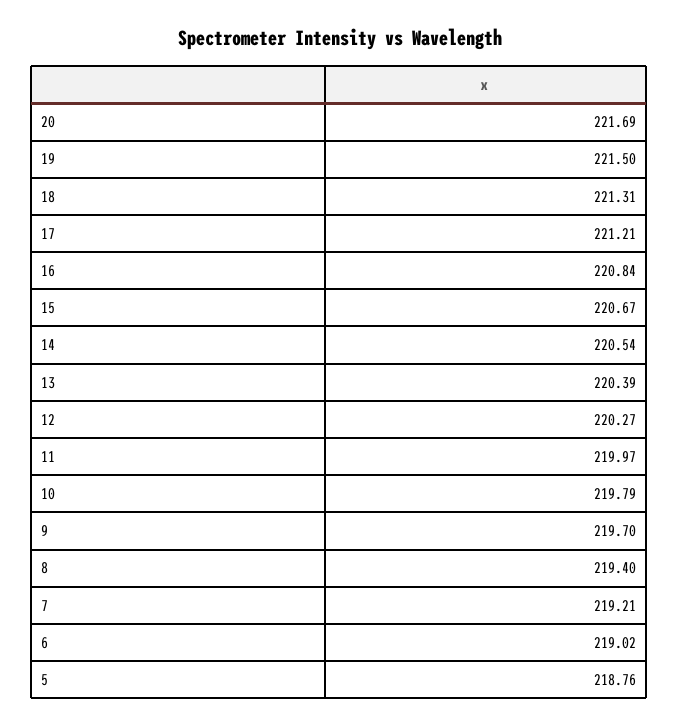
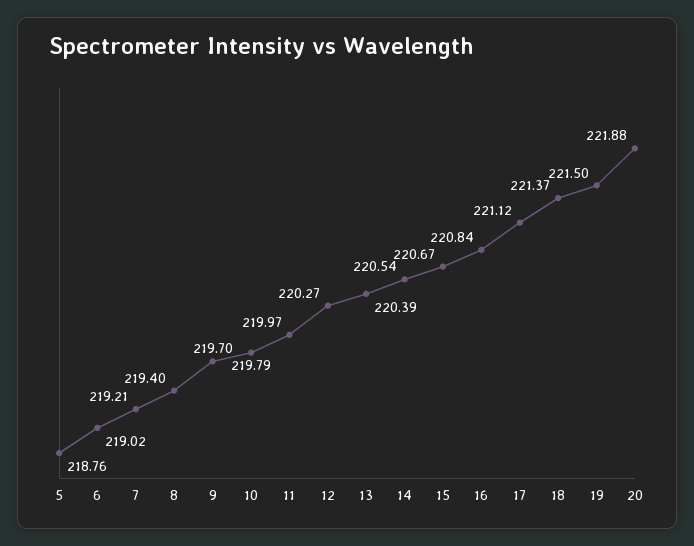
  {
-   "20": 221.69,
+   "20": 221.88,
    "19": 221.5,
-   "18": 221.31,
+   "18": 221.37,
-   "17": 221.21,
+   "17": 221.12,
    "16": 220.84,
    "15": 220.67,
    "14": 220.54,
    "13": 220.39,
    "12": 220.27,
    "11": 219.97,
    "10": 219.79,
    "9": 219.7,
    "8": 219.4,
    "7": 219.21,
    "6": 219.02,
    "5": 218.76
  }

